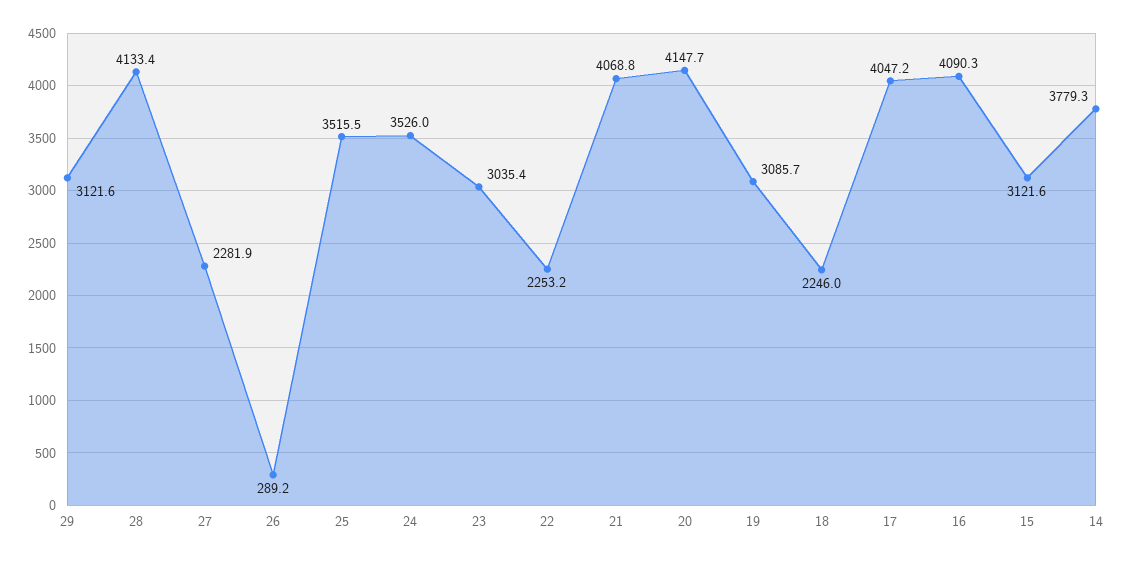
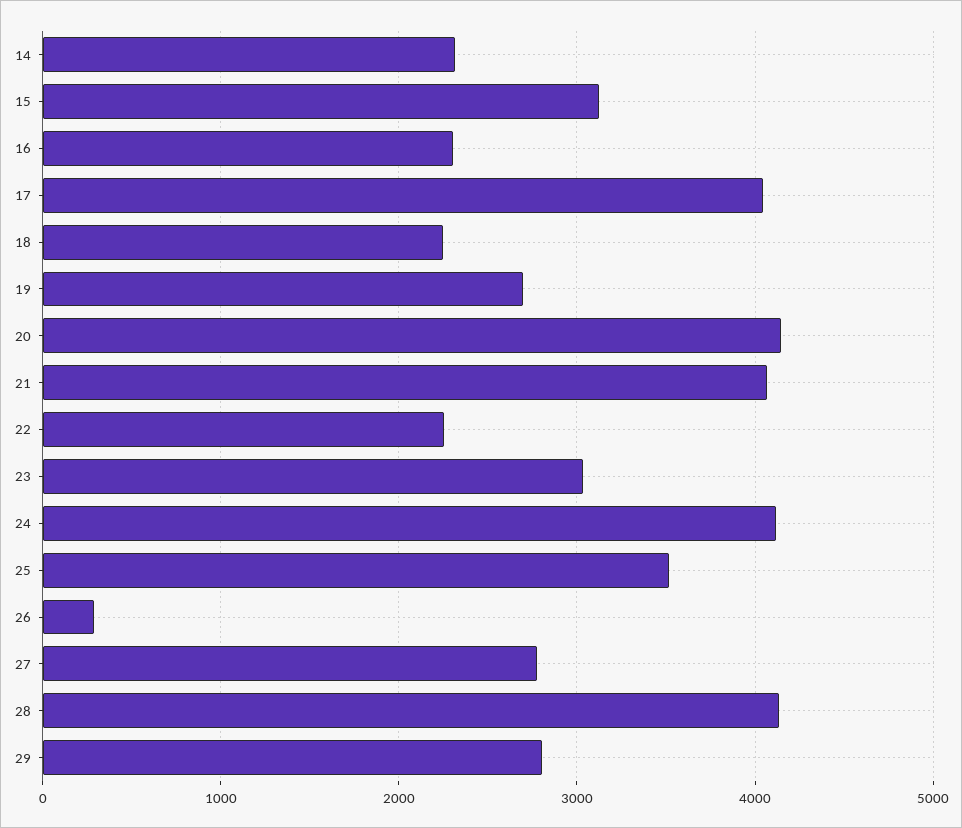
  {
-   "29": 3121.6,
+   "29": 2800,
    "28": 4133.4,
-   "27": 2281.9,
+   "27": 2800,
    "26": 289.2,
    "25": 3515.5,
-   "24": 3526,
+   "24": 4100,
    "23": 3035.4,
    "22": 2253.2,
    "21": 4068.8,
    "20": 4147.7,
-   "19": 3085.7,
+   "19": 2700,
    "18": 2246,
    "17": 4047.2,
-   "16": 4090.3,
+   "16": 2300,
    "15": 3121.6,
-   "14": 3779.3
+   "14": 2300
  }

